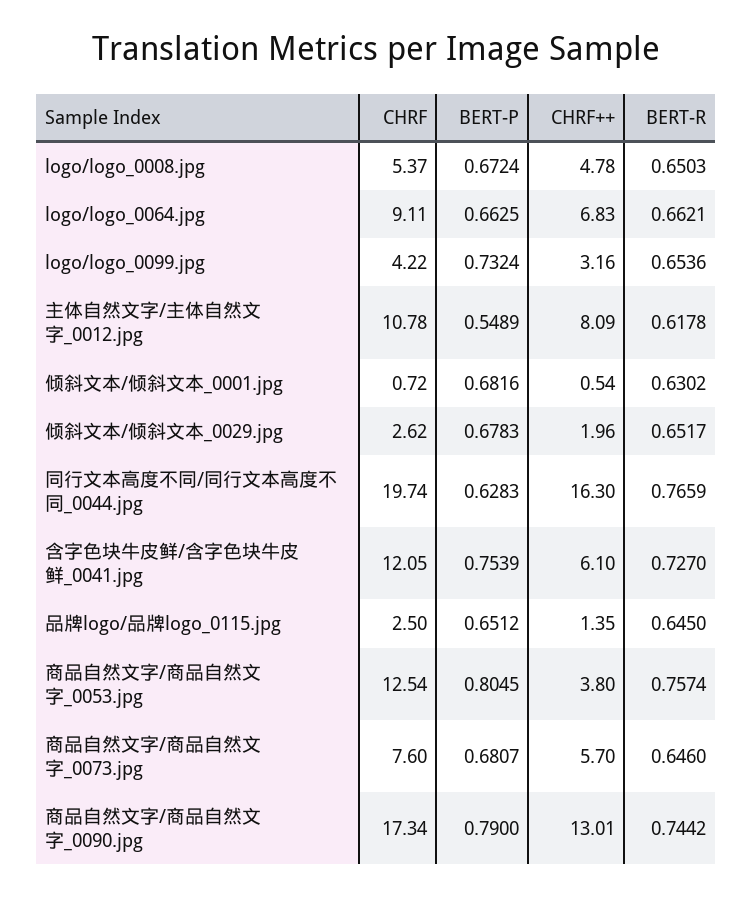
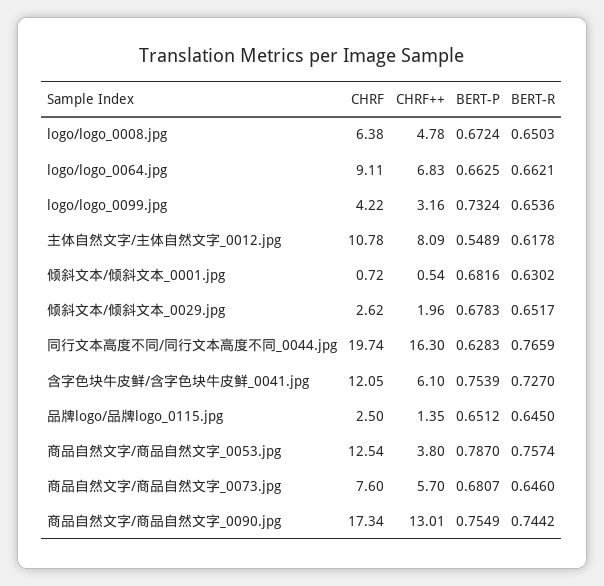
  {
    "CHRF": {
-     "logo/logo_0008.jpg": 5.37,
+     "logo/logo_0008.jpg": 6.38,
      "logo/logo_0064.jpg": 9.11,
      "logo/logo_0099.jpg": 4.22,
      "主体自然文字/主体自然文字_0012.jpg": 10.78,
      "倾斜文本/倾斜文本_0001.jpg": 0.72,
      "倾斜文本/倾斜文本_0029.jpg": 2.62,
      "同行文本高度不同/同行文本高度不同_0044.jpg": 19.74,
      "含字色块牛皮鲜/含字色块牛皮鲜_0041.jpg": 12.05,
      "品牌logo/品牌logo_0115.jpg": 2.5,
      "商品自然文字/商品自然文字_0053.jpg": 12.54,
      "商品自然文字/商品自然文字_0073.jpg": 7.6,
      "商品自然文字/商品自然文字_0090.jpg": 17.34
    },
    "BERT-P": {
      "logo/logo_0008.jpg": 0.6724,
      "logo/logo_0064.jpg": 0.6625,
      "logo/logo_0099.jpg": 0.7324,
      "主体自然文字/主体自然文字_0012.jpg": 0.5489,
      "倾斜文本/倾斜文本_0001.jpg": 0.6816,
      "倾斜文本/倾斜文本_0029.jpg": 0.6783,
      "同行文本高度不同/同行文本高度不同_0044.jpg": 0.6283,
      "含字色块牛皮鲜/含字色块牛皮鲜_0041.jpg": 0.7539,
      "品牌logo/品牌logo_0115.jpg": 0.6512,
-     "商品自然文字/商品自然文字_0053.jpg": 0.8045,
+     "商品自然文字/商品自然文字_0053.jpg": 0.787,
      "商品自然文字/商品自然文字_0073.jpg": 0.6807,
-     "商品自然文字/商品自然文字_0090.jpg": 0.79
+     "商品自然文字/商品自然文字_0090.jpg": 0.7549
    },
    "CHRF++": {
      "logo/logo_0008.jpg": 4.78,
      "logo/logo_0064.jpg": 6.83,
      "logo/logo_0099.jpg": 3.16,
      "主体自然文字/主体自然文字_0012.jpg": 8.09,
      "倾斜文本/倾斜文本_0001.jpg": 0.54,
      "倾斜文本/倾斜文本_0029.jpg": 1.96,
      "同行文本高度不同/同行文本高度不同_0044.jpg": 16.3,
      "含字色块牛皮鲜/含字色块牛皮鲜_0041.jpg": 6.1,
      "品牌logo/品牌logo_0115.jpg": 1.35,
      "商品自然文字/商品自然文字_0053.jpg": 3.8,
      "商品自然文字/商品自然文字_0073.jpg": 5.7,
      "商品自然文字/商品自然文字_0090.jpg": 13.01
    },
    "BERT-R": {
      "logo/logo_0008.jpg": 0.6503,
      "logo/logo_0064.jpg": 0.6621,
      "logo/logo_0099.jpg": 0.6536,
      "主体自然文字/主体自然文字_0012.jpg": 0.6178,
      "倾斜文本/倾斜文本_0001.jpg": 0.6302,
      "倾斜文本/倾斜文本_0029.jpg": 0.6517,
      "同行文本高度不同/同行文本高度不同_0044.jpg": 0.7659,
      "含字色块牛皮鲜/含字色块牛皮鲜_0041.jpg": 0.727,
      "品牌logo/品牌logo_0115.jpg": 0.645,
      "商品自然文字/商品自然文字_0053.jpg": 0.7574,
      "商品自然文字/商品自然文字_0073.jpg": 0.646,
      "商品自然文字/商品自然文字_0090.jpg": 0.7442
    }
  }

